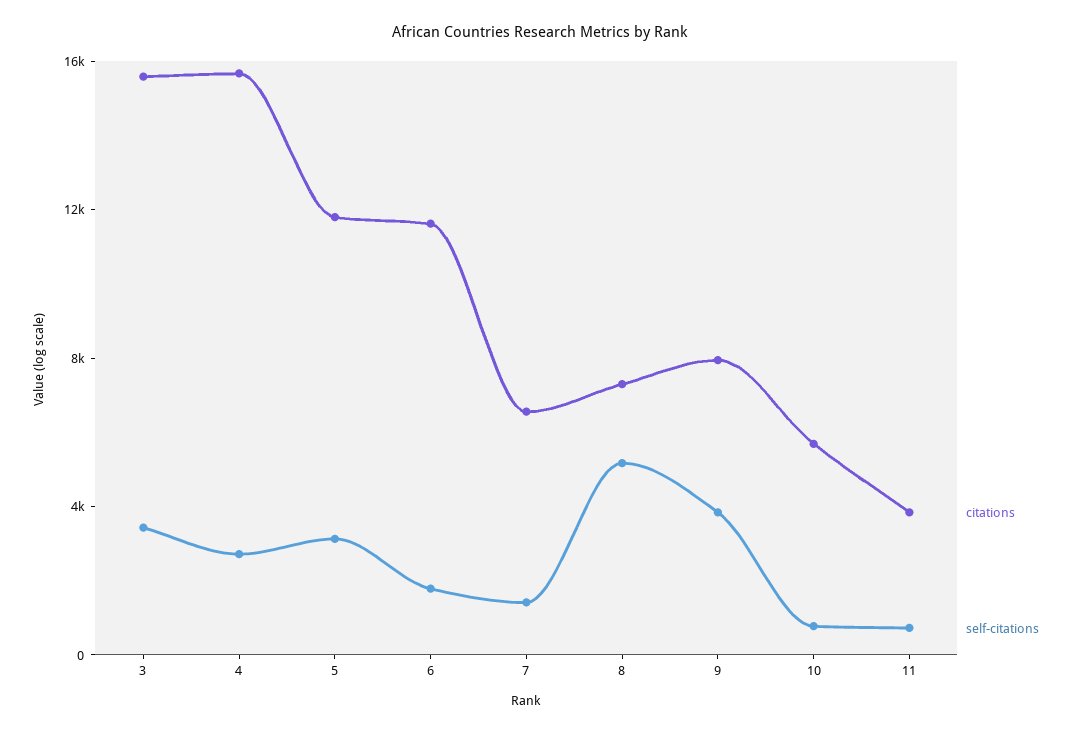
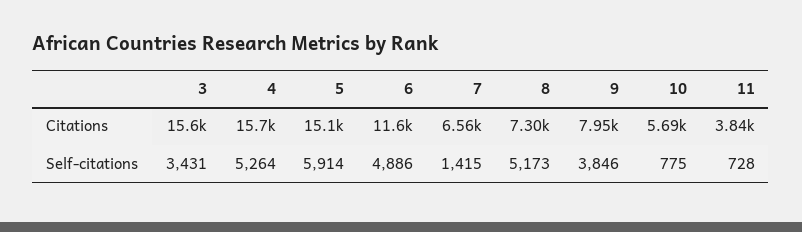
  {
    "citations": {
      "3": 15600,
      "4": 15700,
-     "5": 12000,
+     "5": 15100,
      "6": 11600,
      "7": 6560,
      "8": 7300,
      "9": 7950,
      "10": 5690,
      "11": 3840
    },
    "self-citations": {
      "3": 3431,
-     "4": 3000,
+     "4": 5264,
-     "5": 3000,
+     "5": 5914,
-     "6": 2000,
+     "6": 4886,
      "7": 1415,
      "8": 5173,
      "9": 3846,
      "10": 775,
      "11": 728
    }
  }

